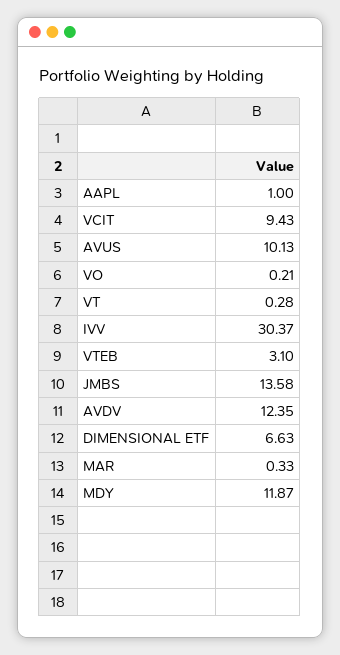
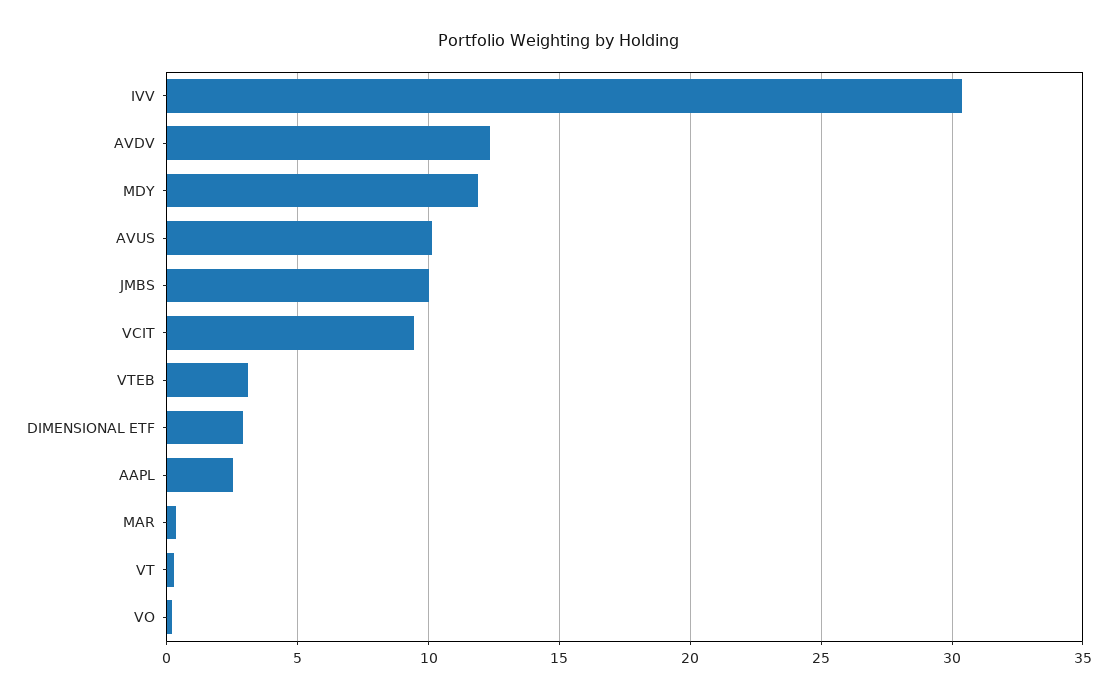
  {
-   "AAPL": 1,
+   "AAPL": 2.5,
    "VCIT": 9.43,
    "AVUS": 10.13,
    "VO": 0.21,
    "VT": 0.28,
    "IVV": 30.37,
    "VTEB": 3.1,
-   "JMBS": 13.58,
+   "JMBS": 10,
    "AVDV": 12.35,
-   "DIMENSIONAL ETF": 6.63,
+   "DIMENSIONAL ETF": 3,
    "MAR": 0.33,
    "MDY": 11.87
  }

